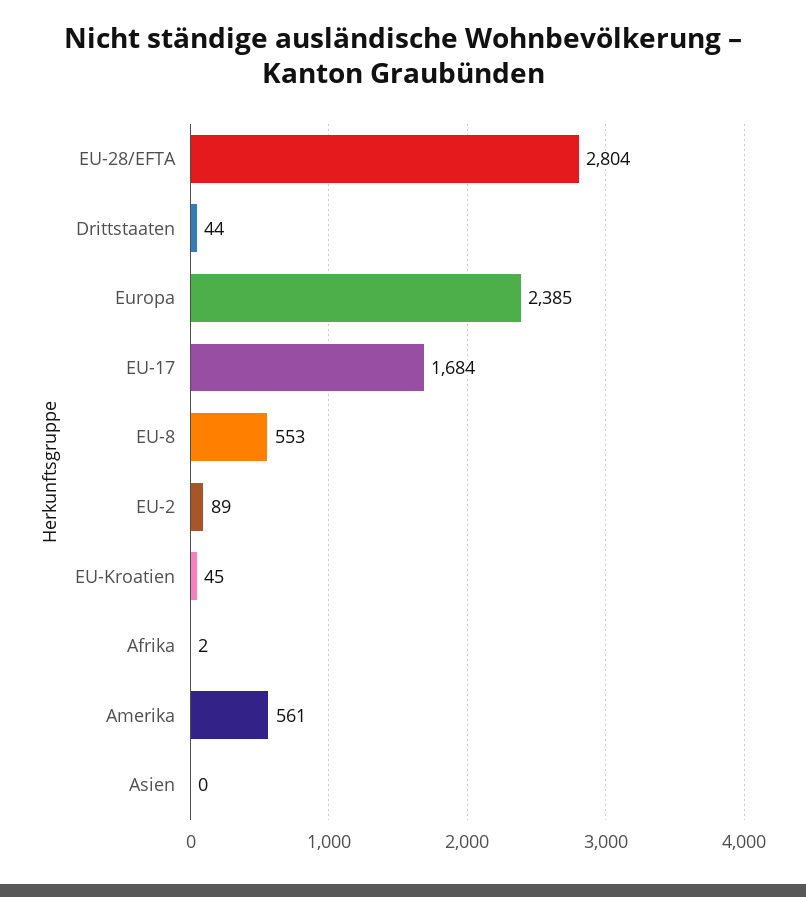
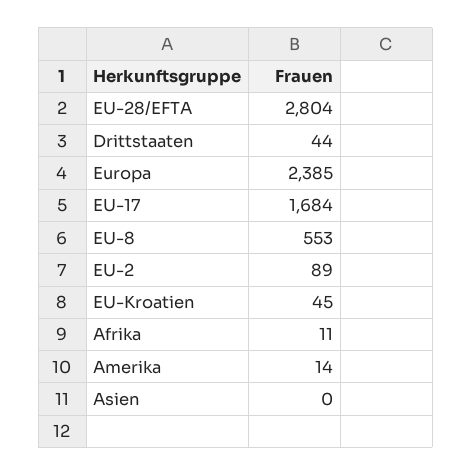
  {
    "EU-28/EFTA": 2804,
    "Drittstaaten": 44,
    "Europa": 2385,
    "EU-17": 1684,
    "EU-8": 553,
    "EU-2": 89,
    "EU-Kroatien": 45,
-   "Afrika": 2,
+   "Afrika": 11,
-   "Amerika": 561,
+   "Amerika": 14,
    "Asien": 0
  }

